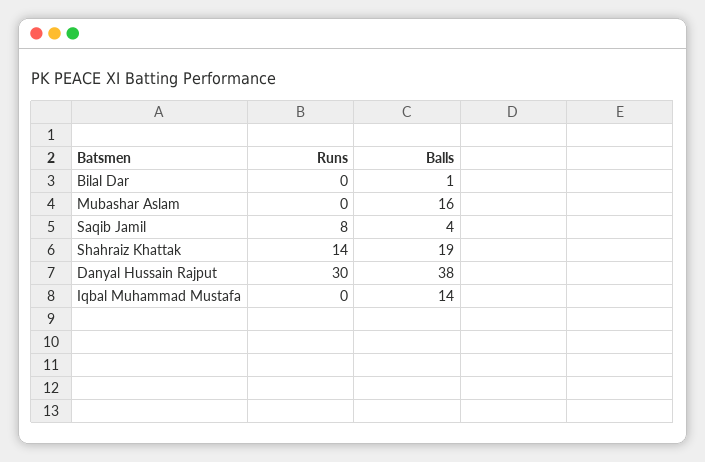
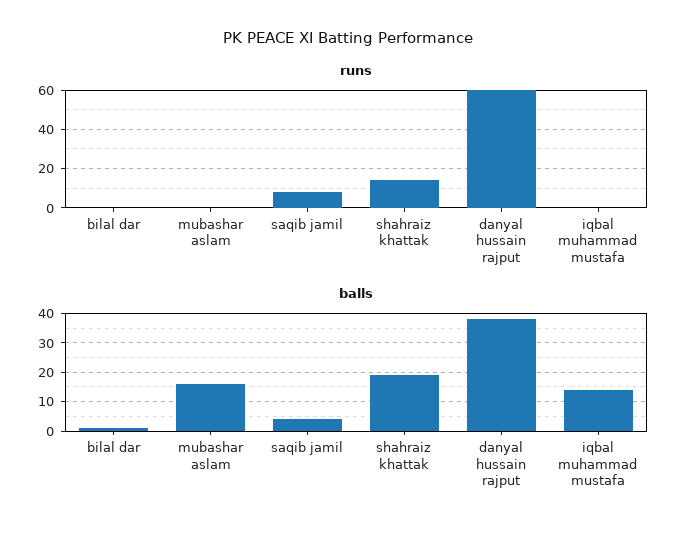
  {
    "Runs": {
      "Bilal Dar": 0,
      "Mubashar Aslam": 0,
      "Saqib Jamil": 8,
      "Shahraiz Khattak": 14,
-     "Danyal Hussain Rajput": 30,
+     "Danyal Hussain Rajput": 60,
      "Iqbal Muhammad Mustafa": 0
    },
    "Balls": {
      "Bilal Dar": 1,
      "Mubashar Aslam": 16,
      "Saqib Jamil": 4,
      "Shahraiz Khattak": 19,
      "Danyal Hussain Rajput": 38,
      "Iqbal Muhammad Mustafa": 14
    }
  }

